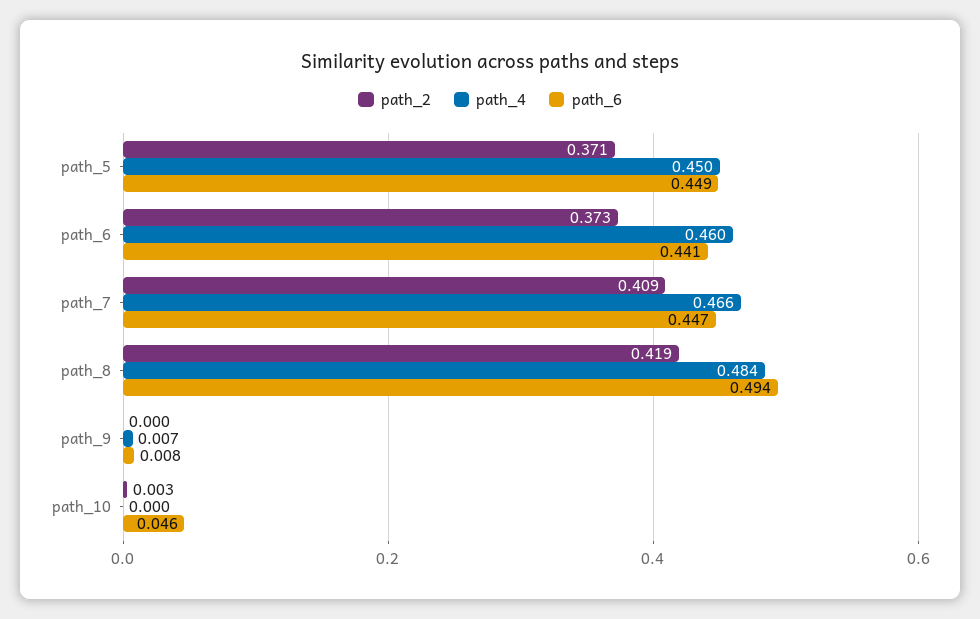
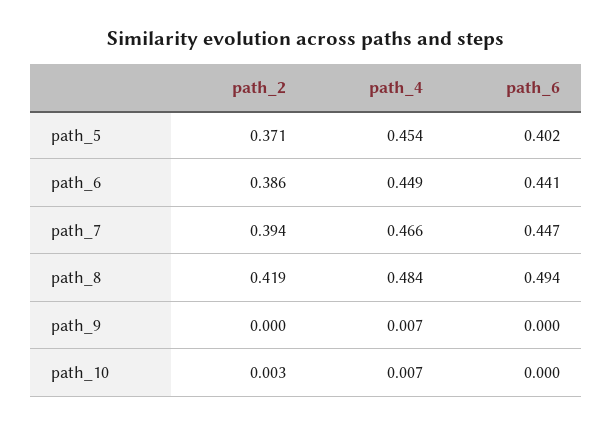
  {
    "path_2": {
      "path_5": 0.371,
-     "path_6": 0.373,
+     "path_6": 0.386,
-     "path_7": 0.409,
+     "path_7": 0.394,
      "path_8": 0.419,
      "path_9": 0,
      "path_10": 0.003
    },
    "path_4": {
-     "path_5": 0.45,
+     "path_5": 0.454,
-     "path_6": 0.46,
+     "path_6": 0.449,
      "path_7": 0.466,
      "path_8": 0.484,
      "path_9": 0.007,
-     "path_10": 0
+     "path_10": 0.007
    },
    "path_6": {
-     "path_5": 0.449,
+     "path_5": 0.402,
      "path_6": 0.441,
      "path_7": 0.447,
      "path_8": 0.494,
-     "path_9": 0.008,
+     "path_9": 0,
-     "path_10": 0.046
+     "path_10": 0
    }
  }

